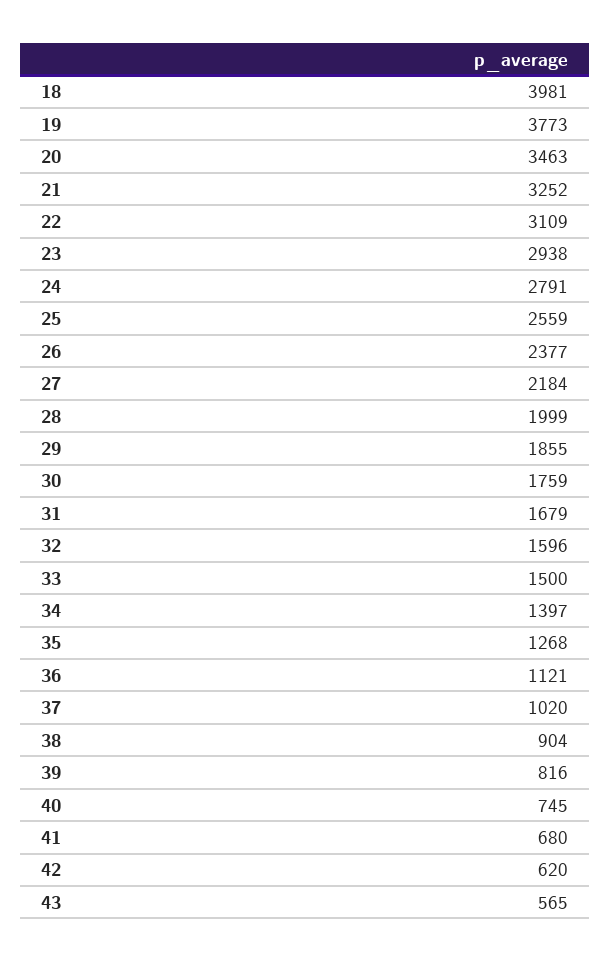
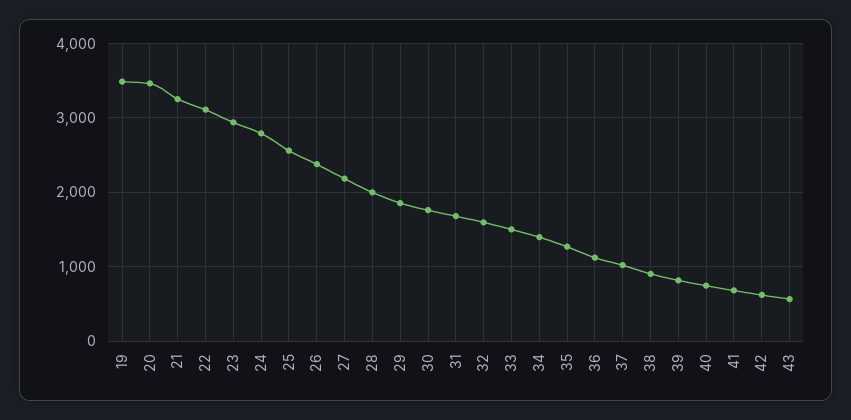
  {
-   "18": 3981,
-   "19": 3773,
+   "19": 3500,
    "20": 3463,
    "21": 3252,
    "22": 3109,
    "23": 2938,
    "24": 2791,
    "25": 2559,
    "26": 2377,
    "27": 2184,
    "28": 1999,
    "29": 1855,
    "30": 1759,
    "31": 1679,
    "32": 1596,
    "33": 1500,
    "34": 1397,
    "35": 1268,
    "36": 1121,
    "37": 1020,
    "38": 904,
    "39": 816,
    "40": 745,
    "41": 680,
    "42": 620,
    "43": 565
  }

